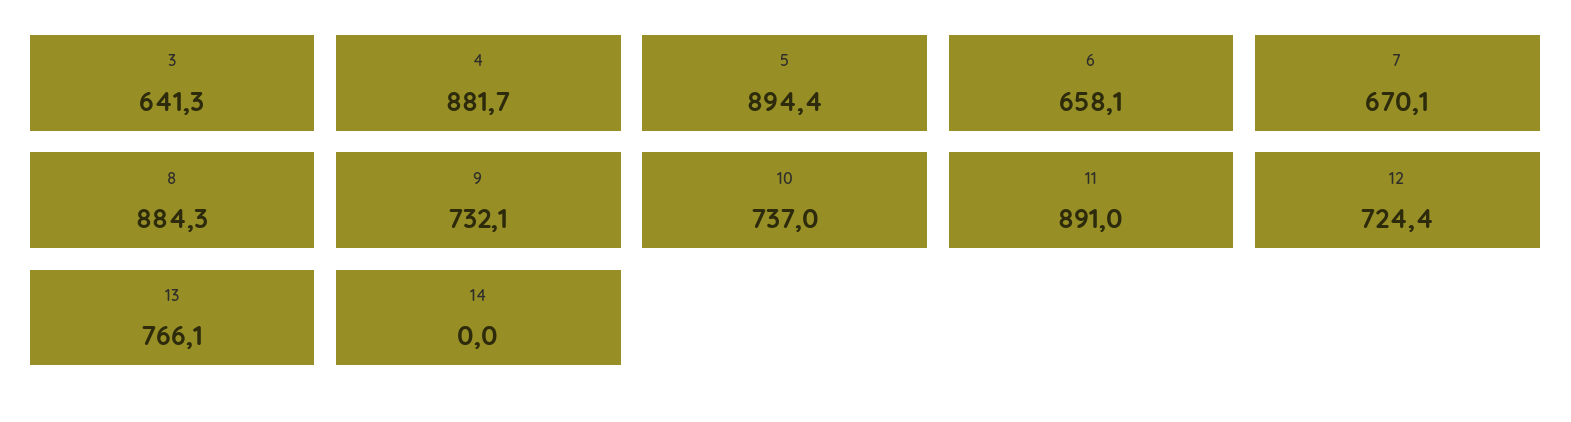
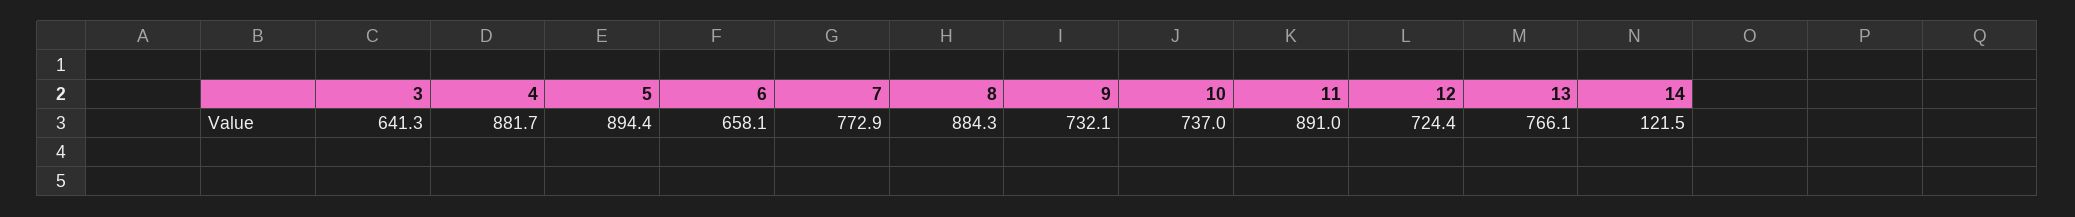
  {
    "3": 641.3,
    "4": 881.7,
    "5": 894.4,
    "6": 658.1,
-   "7": 670.1,
+   "7": 772.9,
    "8": 884.3,
    "9": 732.1,
    "10": 737,
    "11": 891,
    "12": 724.4,
    "13": 766.1,
-   "14": 0
+   "14": 121.5
  }

